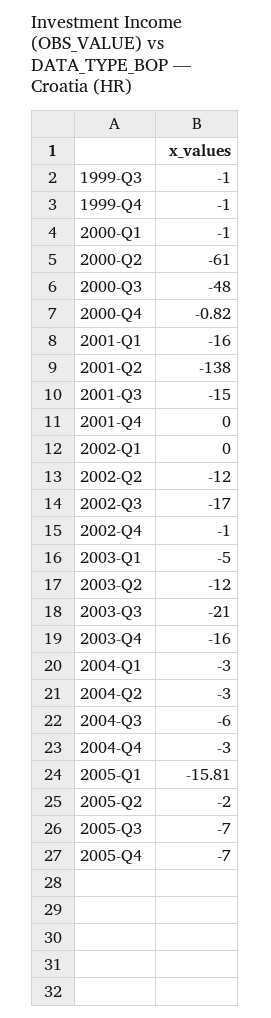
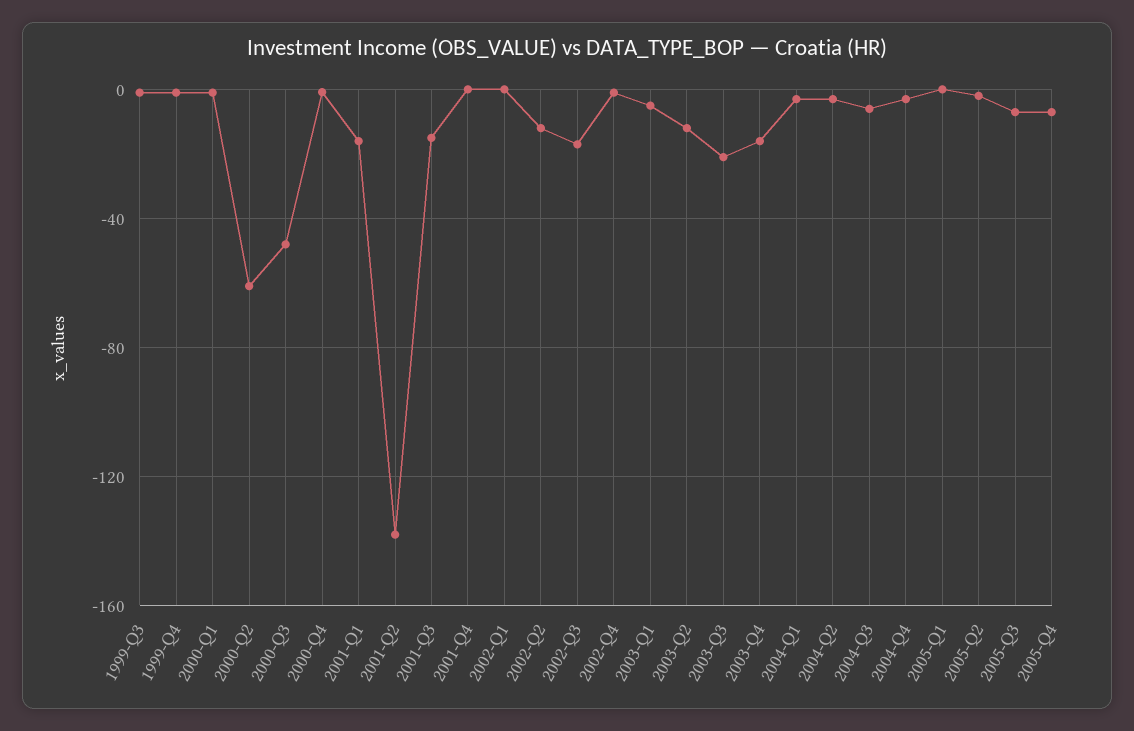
  {
    "1999-Q3": -1,
    "1999-Q4": -1,
    "2000-Q1": -1,
    "2000-Q2": -61,
    "2000-Q3": -48,
    "2000-Q4": -0.82,
    "2001-Q1": -16,
    "2001-Q2": -138,
    "2001-Q3": -15,
    "2001-Q4": 0,
    "2002-Q1": 0,
    "2002-Q2": -12,
    "2002-Q3": -17,
    "2002-Q4": -1,
    "2003-Q1": -5,
    "2003-Q2": -12,
    "2003-Q3": -21,
    "2003-Q4": -16,
    "2004-Q1": -3,
    "2004-Q2": -3,
    "2004-Q3": -6,
    "2004-Q4": -3,
-   "2005-Q1": -15.81,
+   "2005-Q1": 0,
    "2005-Q2": -2,
    "2005-Q3": -7,
    "2005-Q4": -7
  }

